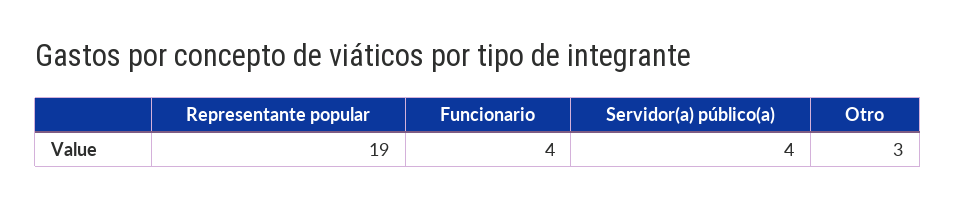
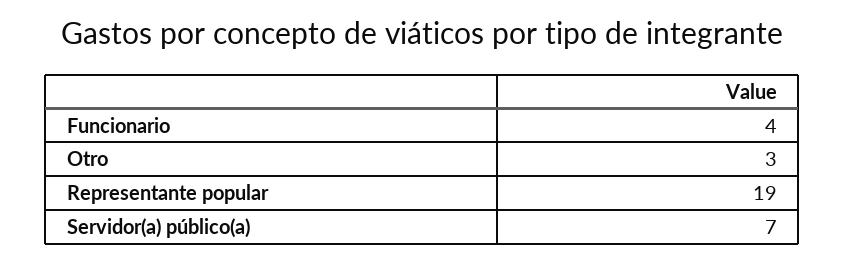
  {
    "Representante popular": 19,
    "Funcionario": 4,
-   "Servidor(a) público(a)": 4,
+   "Servidor(a) público(a)": 7,
    "Otro": 3
  }

